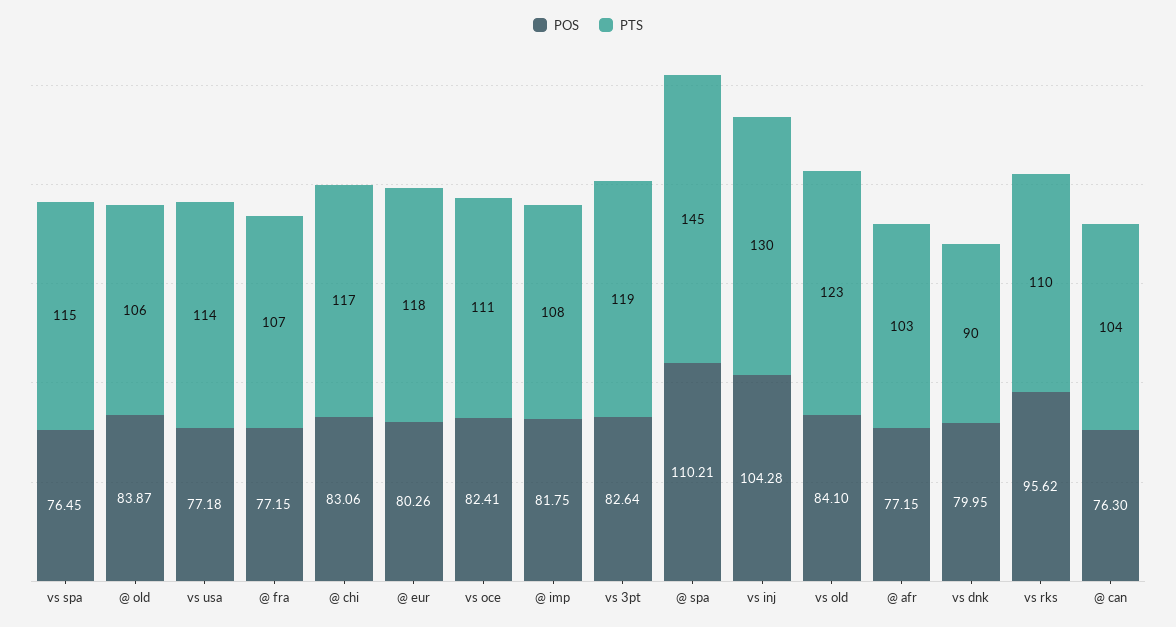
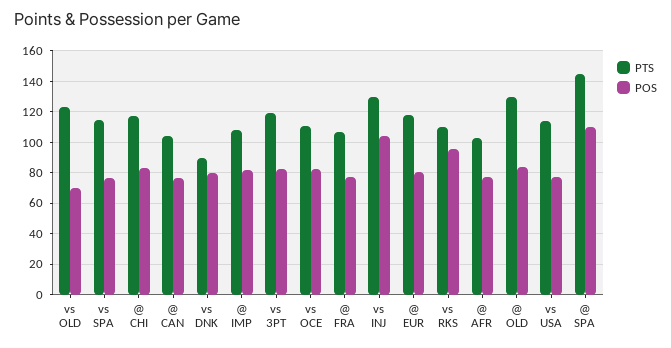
  {
    "POS": {
      "vs spa": 76.45,
      "@ old": 83.87,
      "vs usa": 77.18,
      "@ fra": 77.15,
      "@ chi": 83.06,
      "@ eur": 80.26,
      "vs oce": 82.41,
      "@ imp": 81.75,
      "vs 3pt": 82.64,
      "@ spa": 110.21,
      "vs inj": 104.28,
-     "vs old": 84.1,
+     "vs old": 70,
      "@ afr": 77.15,
      "vs dnk": 79.95,
      "vs rks": 95.62,
      "@ can": 76.3
    },
    "PTS": {
      "vs spa": 115,
-     "@ old": 106,
+     "@ old": 130,
      "vs usa": 114,
      "@ fra": 107,
      "@ chi": 117,
      "@ eur": 118,
      "vs oce": 111,
      "@ imp": 108,
      "vs 3pt": 119,
      "@ spa": 145,
      "vs inj": 130,
      "vs old": 123,
      "@ afr": 103,
      "vs dnk": 90,
      "vs rks": 110,
      "@ can": 104
    }
  }

